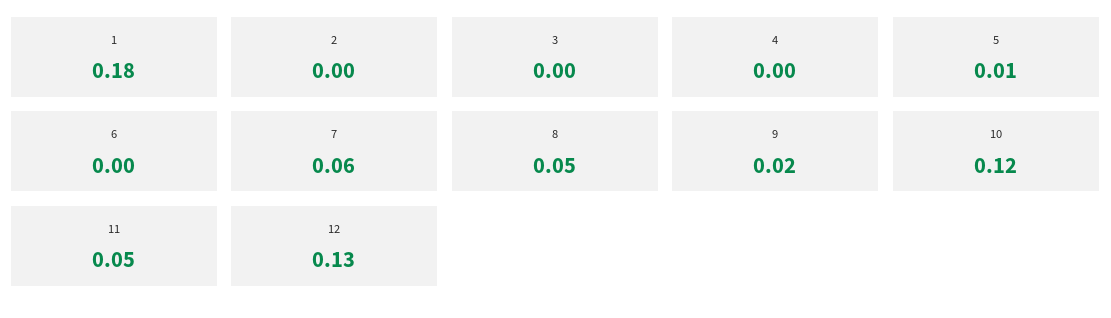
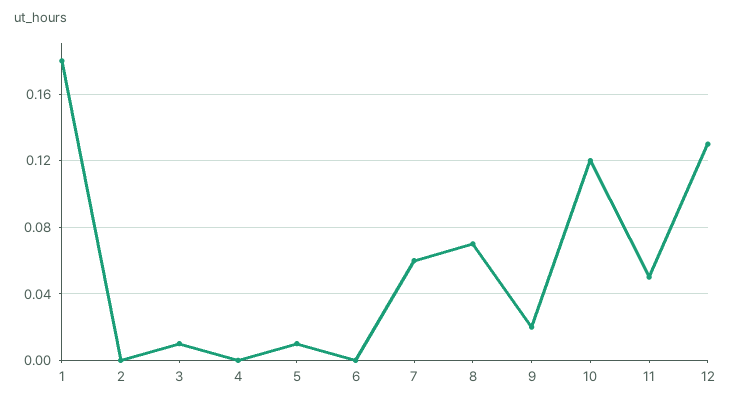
  {
    "1": 0.18,
    "2": 0,
-   "3": 0,
+   "3": 0.01,
    "4": 0,
    "5": 0.01,
    "6": 0,
    "7": 0.06,
-   "8": 0.05,
+   "8": 0.07,
    "9": 0.02,
    "10": 0.12,
    "11": 0.05,
    "12": 0.13
  }

